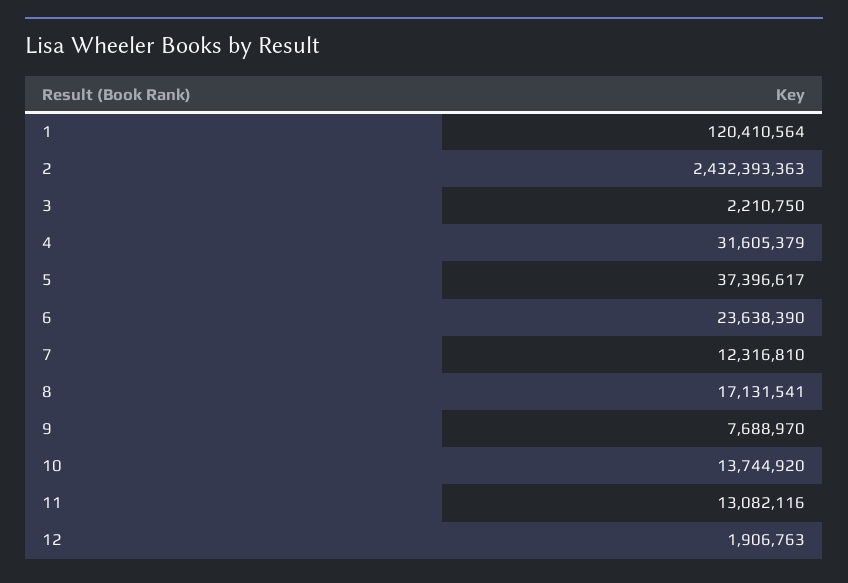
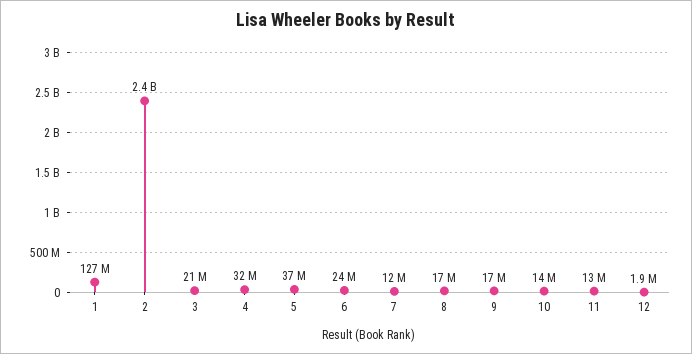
  {
-   "1": 120410564,
+   "1": 127000000,
    "2": 2432393363,
-   "3": 2210750,
+   "3": 21000000,
    "4": 31605379,
    "5": 37396617,
    "6": 23638390,
    "7": 12316810,
    "8": 17131541,
-   "9": 7688970,
+   "9": 17000000,
    "10": 13744920,
    "11": 13082116,
    "12": 1906763
  }

